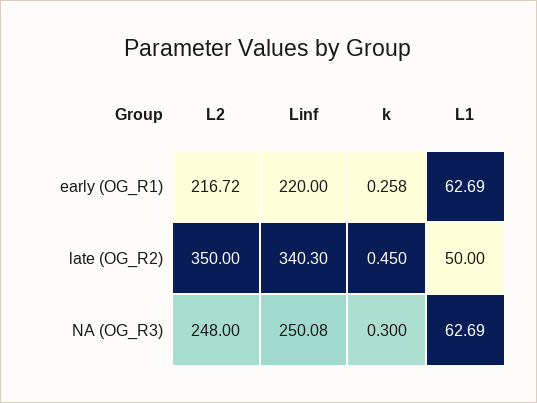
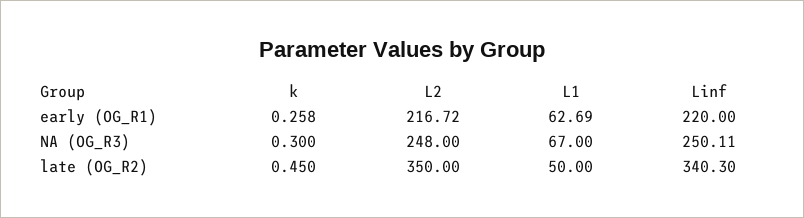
  {
    "L2": {
      "early (OG_R1)": 216.72,
      "late (OG_R2)": 350,
      "NA (OG_R3)": 248
    },
    "Linf": {
      "early (OG_R1)": 220,
      "late (OG_R2)": 340.3,
-     "NA (OG_R3)": 250.08
+     "NA (OG_R3)": 250.11
    },
    "k": {
      "early (OG_R1)": 0.258,
      "late (OG_R2)": 0.45,
      "NA (OG_R3)": 0.3
    },
    "L1": {
      "early (OG_R1)": 62.69,
      "late (OG_R2)": 50,
-     "NA (OG_R3)": 62.69
+     "NA (OG_R3)": 67
    }
  }

